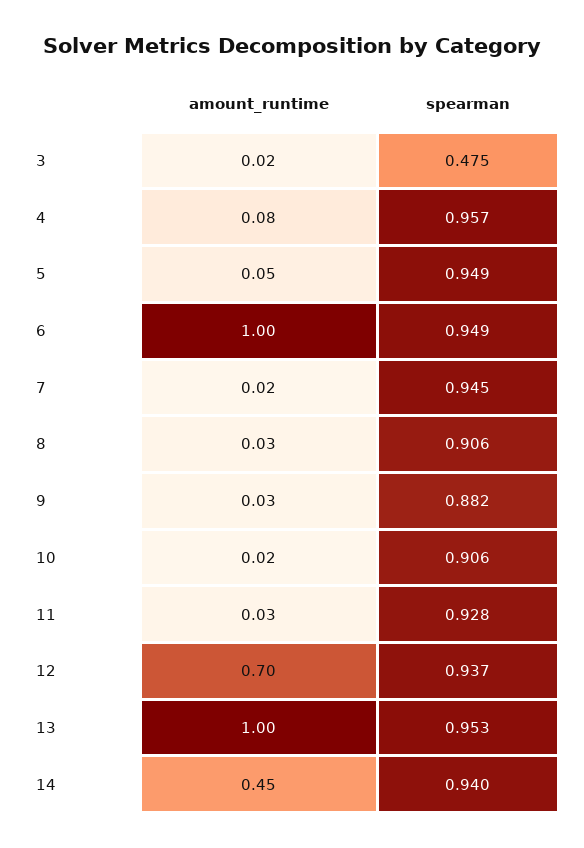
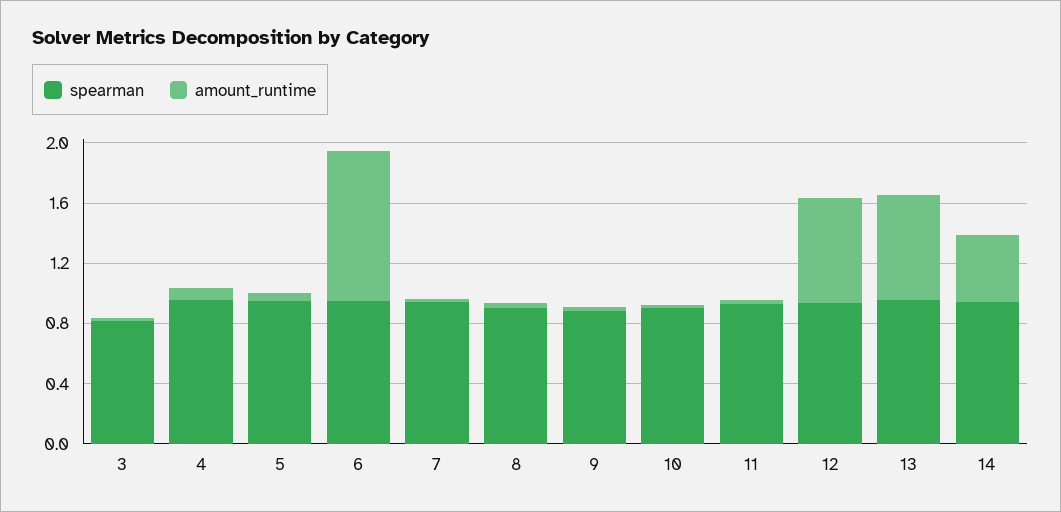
  {
    "amount_runtime": {
      "3": 0.02,
      "4": 0.08,
      "5": 0.05,
      "6": 1,
      "7": 0.02,
      "8": 0.03,
      "9": 0.03,
      "10": 0.02,
      "11": 0.03,
      "12": 0.7,
-     "13": 1,
+     "13": 0.7,
      "14": 0.45
    },
    "spearman": {
-     "3": 0.475,
+     "3": 0.8,
      "4": 0.957,
      "5": 0.949,
      "6": 0.949,
      "7": 0.945,
      "8": 0.906,
      "9": 0.882,
      "10": 0.906,
      "11": 0.928,
      "12": 0.937,
      "13": 0.953,
      "14": 0.94
    }
  }

